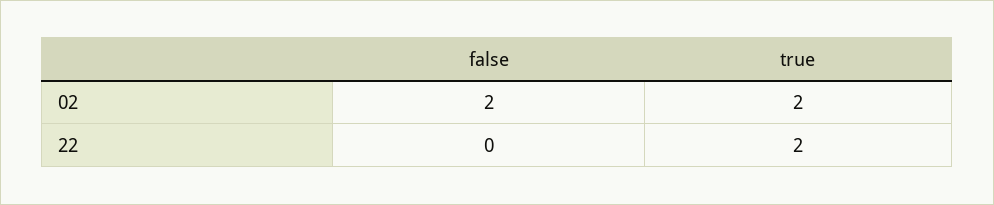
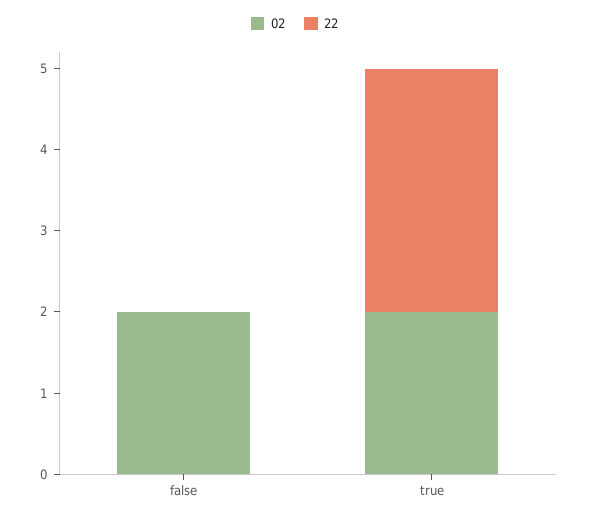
  {
    "02": {
      "false": 2,
      "true": 2
    },
    "22": {
      "false": 0,
-     "true": 2
+     "true": 3
    }
  }

